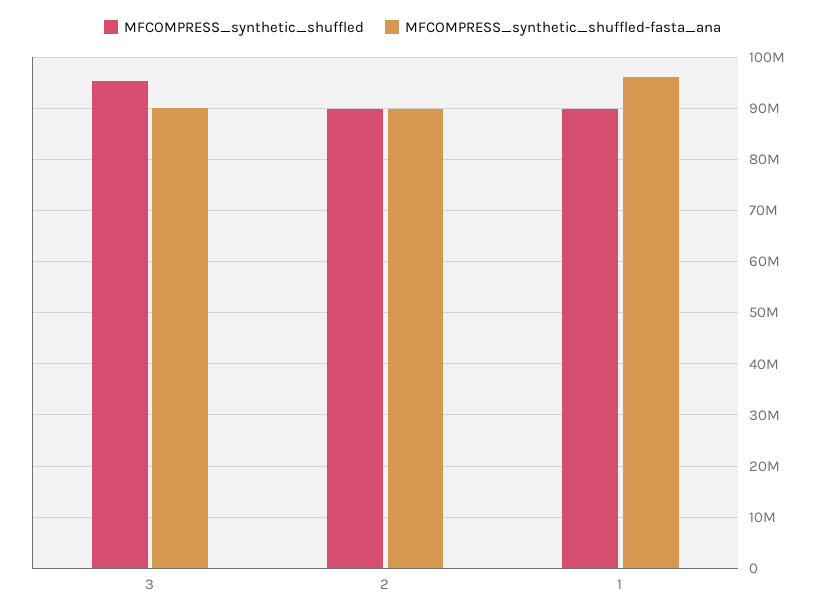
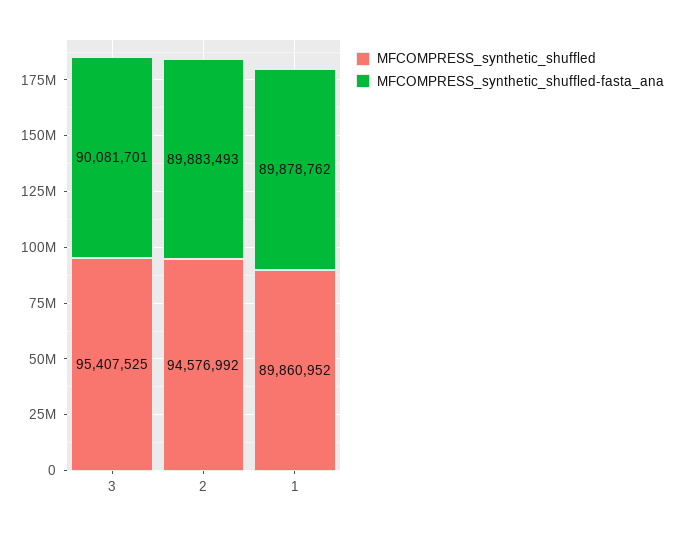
  {
    "MFCOMPRESS_synthetic_shuffled": {
      "3": 95407525,
-     "2": 90000000,
+     "2": 94576992,
      "1": 89860952
    },
    "MFCOMPRESS_synthetic_shuffled-fasta_ana": {
      "3": 90081701,
      "2": 89883493,
-     "1": 96000000
+     "1": 89878762
    }
  }

